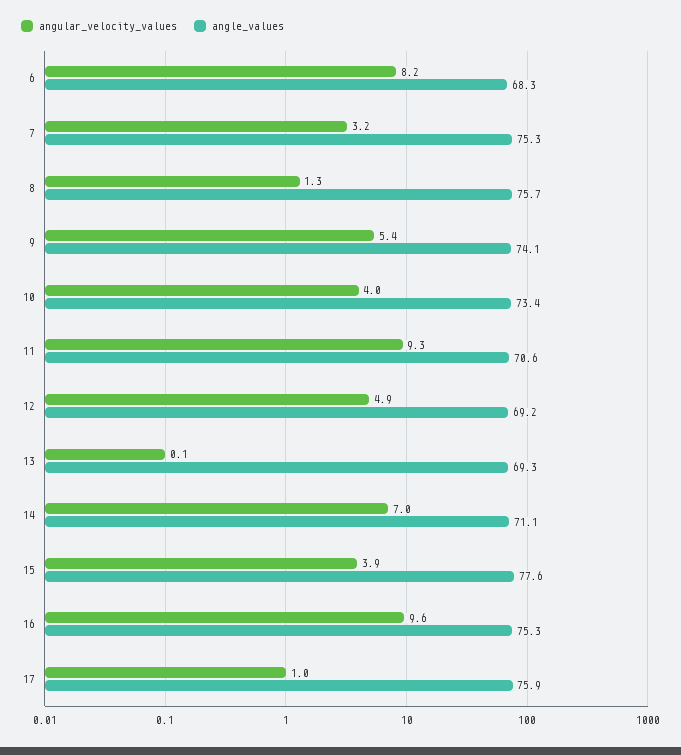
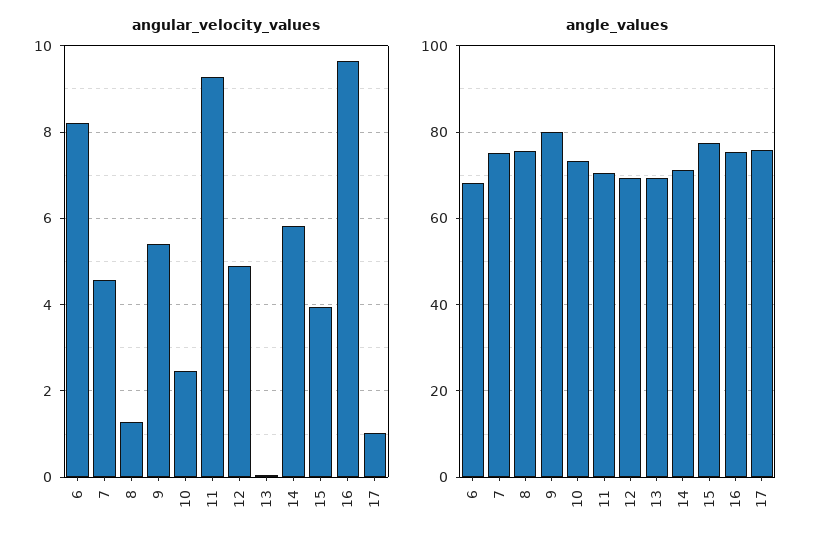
  {
    "angular_velocity_values": {
      "6": 8.2,
-     "7": 3.2,
+     "7": 4.6,
      "8": 1.3,
      "9": 5.4,
-     "10": 4,
+     "10": 2.4,
      "11": 9.3,
      "12": 4.9,
      "13": 0.1,
-     "14": 7,
+     "14": 5.8,
      "15": 3.9,
      "16": 9.6,
      "17": 1
    },
    "angle_values": {
      "6": 68.3,
      "7": 75.3,
      "8": 75.7,
-     "9": 74.1,
+     "9": 80,
      "10": 73.4,
      "11": 70.6,
      "12": 69.2,
      "13": 69.3,
      "14": 71.1,
      "15": 77.6,
      "16": 75.3,
      "17": 75.9
    }
  }

